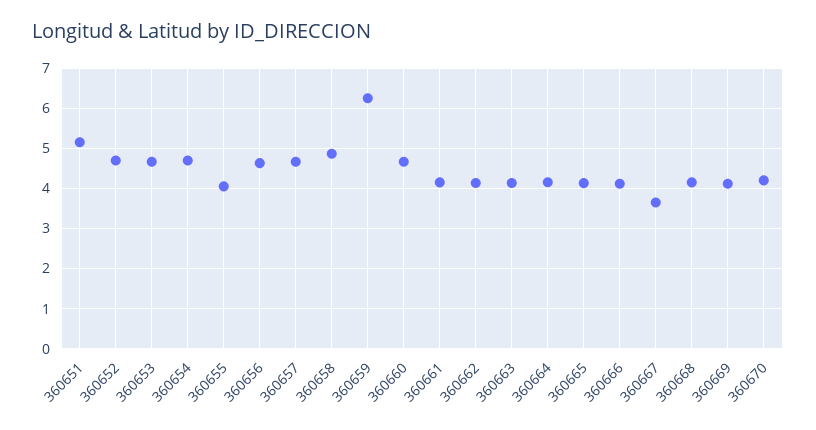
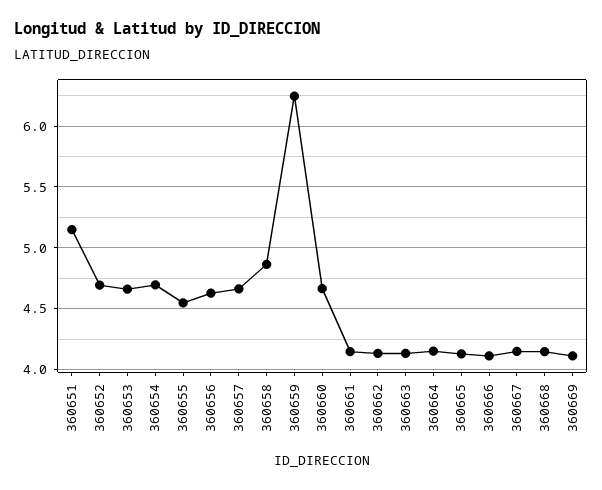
  {
    "360651": 5.15,
    "360652": 4.7,
    "360653": 4.65,
    "360654": 4.7,
-   "360655": 4,
+   "360655": 4.55,
    "360656": 4.65,
    "360657": 4.65,
    "360658": 4.85,
    "360659": 6.25,
    "360660": 4.65,
    "360661": 4.15,
    "360662": 4.15,
    "360663": 4.15,
    "360664": 4.15,
    "360665": 4.15,
    "360666": 4.1,
-   "360667": 3.6,
+   "360667": 4.15,
    "360668": 4.15,
-   "360669": 4.1,
+   "360669": 4.1
-   "360670": 4.2
  }

